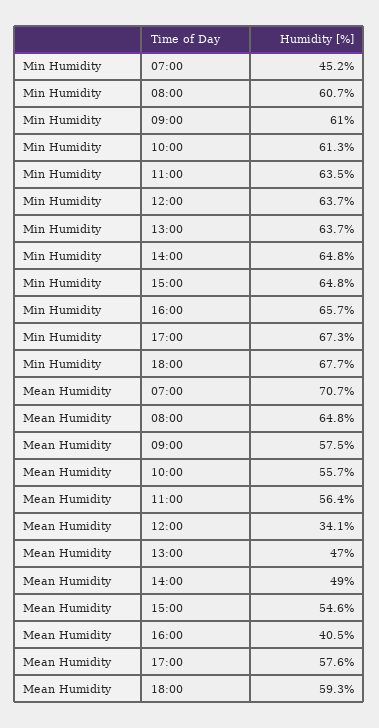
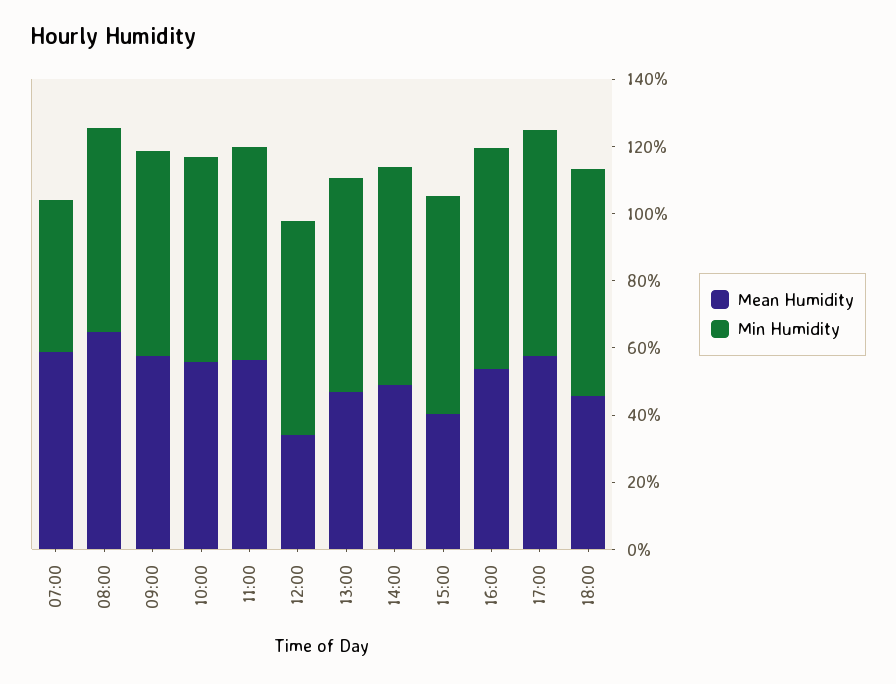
  {
    "Min Humidity": {
      "07:00": 45.2,
      "08:00": 60.7,
      "09:00": 61,
      "10:00": 61.3,
      "11:00": 63.5,
      "12:00": 63.7,
      "13:00": 63.7,
      "14:00": 64.8,
      "15:00": 64.8,
      "16:00": 65.7,
      "17:00": 67.3,
      "18:00": 67.7
    },
    "Mean Humidity": {
-     "07:00": 70.7,
+     "07:00": 60,
      "08:00": 64.8,
      "09:00": 57.5,
      "10:00": 55.7,
      "11:00": 56.4,
      "12:00": 34.1,
      "13:00": 47,
      "14:00": 49,
-     "15:00": 54.6,
+     "15:00": 40,
-     "16:00": 40.5,
+     "16:00": 55,
      "17:00": 57.6,
-     "18:00": 59.3
+     "18:00": 45
    }
  }

